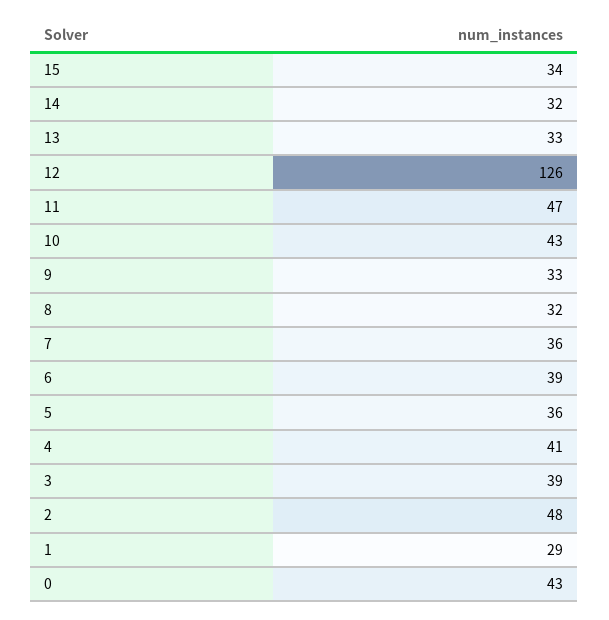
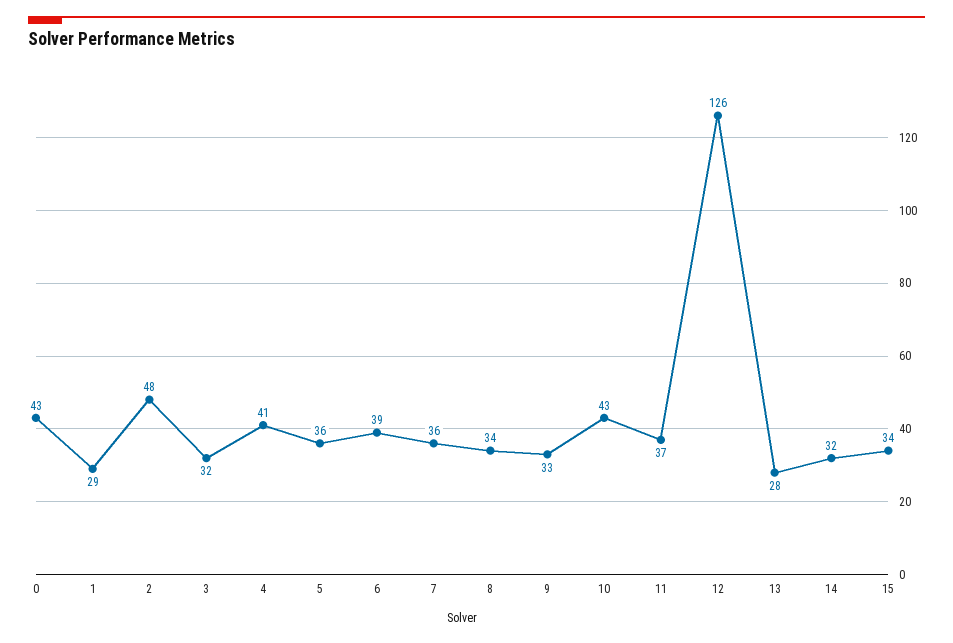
  {
    "15": 34,
    "14": 32,
-   "13": 33,
+   "13": 28,
    "12": 126,
-   "11": 47,
+   "11": 37,
    "10": 43,
    "9": 33,
-   "8": 32,
+   "8": 34,
    "7": 36,
    "6": 39,
    "5": 36,
    "4": 41,
-   "3": 39,
+   "3": 32,
    "2": 48,
    "1": 29,
    "0": 43
  }

